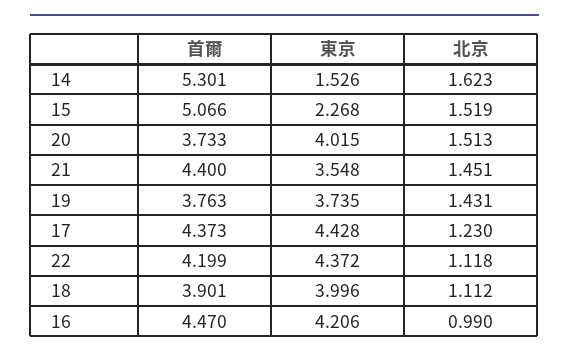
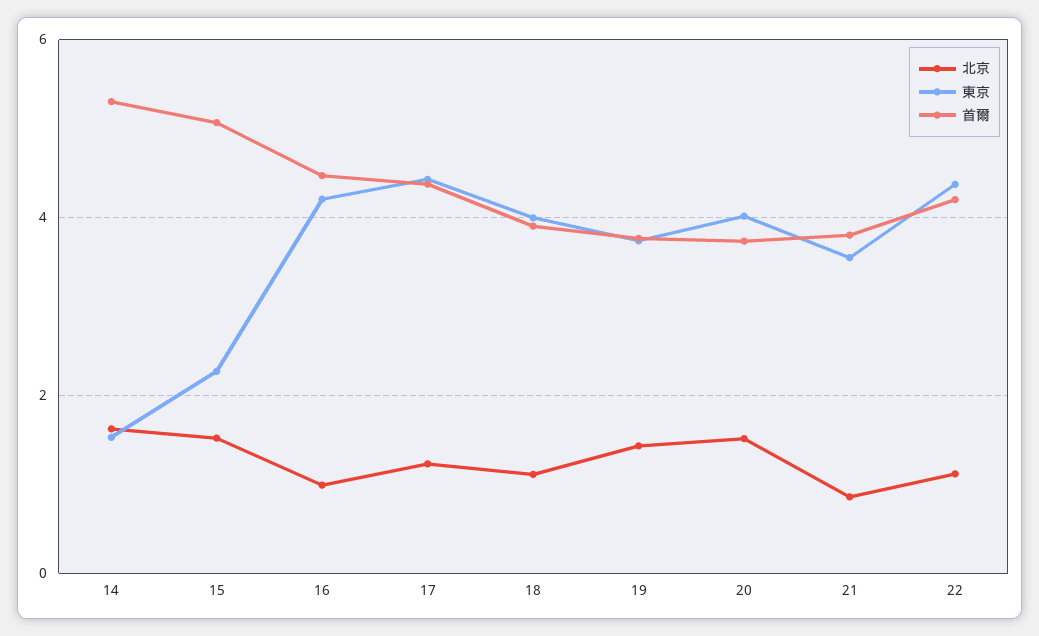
  {
    "首爾": {
      "14": 5.301,
      "15": 5.066,
      "20": 3.733,
-     "21": 4.4,
+     "21": 3.8,
      "19": 3.763,
      "17": 4.373,
      "22": 4.199,
      "18": 3.901,
      "16": 4.47
    },
    "東京": {
      "14": 1.526,
      "15": 2.268,
      "20": 4.015,
      "21": 3.548,
      "19": 3.735,
      "17": 4.428,
      "22": 4.372,
      "18": 3.996,
      "16": 4.206
    },
    "北京": {
      "14": 1.623,
      "15": 1.519,
      "20": 1.513,
-     "21": 1.451,
+     "21": 0.8,
      "19": 1.431,
      "17": 1.23,
      "22": 1.118,
      "18": 1.112,
      "16": 0.99
    }
  }

